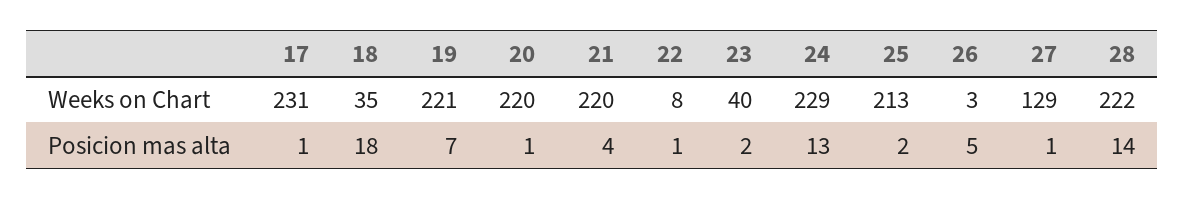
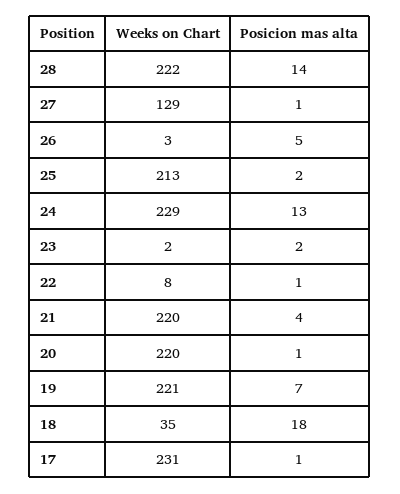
  {
    "17": {
      "Weeks on Chart": 231,
      "Posicion mas alta": 1
    },
    "18": {
      "Weeks on Chart": 35,
      "Posicion mas alta": 18
    },
    "19": {
      "Weeks on Chart": 221,
      "Posicion mas alta": 7
    },
    "20": {
      "Weeks on Chart": 220,
      "Posicion mas alta": 1
    },
    "21": {
      "Weeks on Chart": 220,
      "Posicion mas alta": 4
    },
    "22": {
      "Weeks on Chart": 8,
      "Posicion mas alta": 1
    },
    "23": {
-     "Weeks on Chart": 40,
+     "Weeks on Chart": 2,
      "Posicion mas alta": 2
    },
    "24": {
      "Weeks on Chart": 229,
      "Posicion mas alta": 13
    },
    "25": {
      "Weeks on Chart": 213,
      "Posicion mas alta": 2
    },
    "26": {
      "Weeks on Chart": 3,
      "Posicion mas alta": 5
    },
    "27": {
      "Weeks on Chart": 129,
      "Posicion mas alta": 1
    },
    "28": {
      "Weeks on Chart": 222,
      "Posicion mas alta": 14
    }
  }

